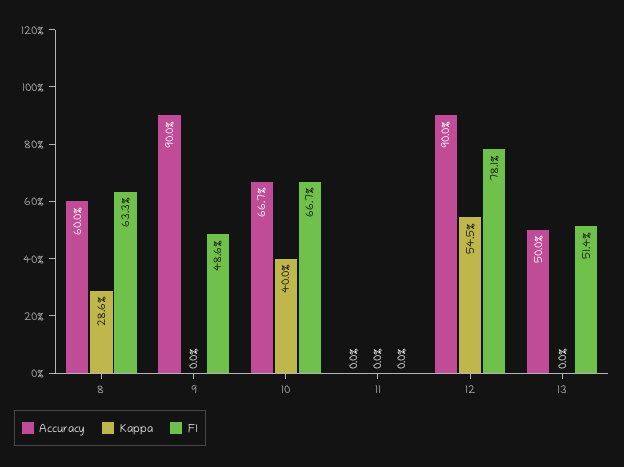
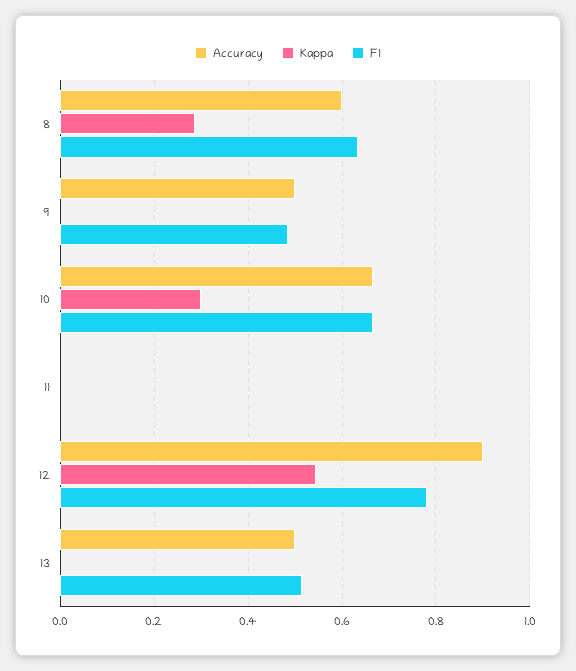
  {
    "Accuracy": {
      "8": 0.6,
-     "9": 0.9,
+     "9": 0.5,
      "10": 0.667,
      "11": 0,
      "12": 0.9,
      "13": 0.5
    },
    "Kappa": {
      "8": 0.286,
      "9": 0,
-     "10": 0.4,
+     "10": 0.3,
      "11": 0,
      "12": 0.545,
      "13": 0
    },
    "F1": {
      "8": 0.633,
      "9": 0.486,
      "10": 0.667,
      "11": 0,
      "12": 0.781,
      "13": 0.514
    }
  }

